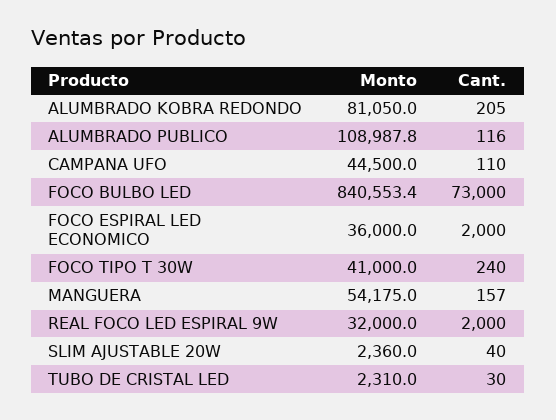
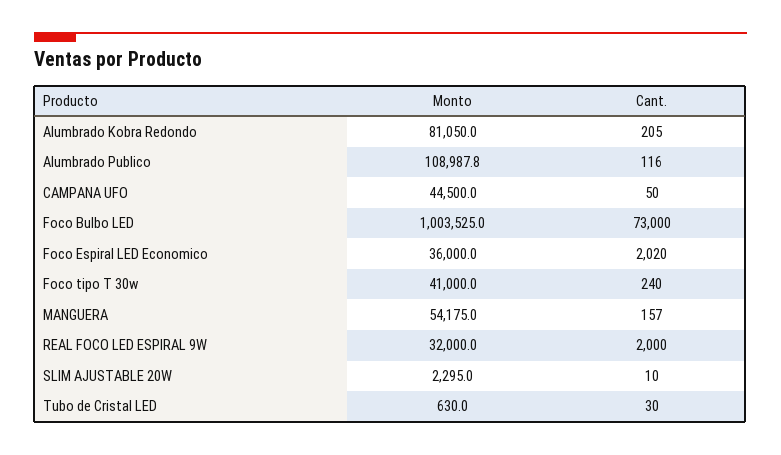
  {
    "Monto": {
      "ALUMBRADO KOBRA REDONDO": 81050,
      "ALUMBRADO PUBLICO": 108987.8,
      "CAMPANA UFO": 44500,
-     "FOCO BULBO LED": 840553.4,
+     "FOCO BULBO LED": 1003525,
      "FOCO ESPIRAL LED ECONOMICO": 36000,
      "FOCO TIPO T 30W": 41000,
      "MANGUERA": 54175,
      "REAL FOCO LED ESPIRAL 9W": 32000,
-     "SLIM AJUSTABLE 20W": 2360,
+     "SLIM AJUSTABLE 20W": 2295,
-     "TUBO DE CRISTAL LED": 2310
+     "TUBO DE CRISTAL LED": 630
    },
    "Cant.": {
      "ALUMBRADO KOBRA REDONDO": 205,
      "ALUMBRADO PUBLICO": 116,
-     "CAMPANA UFO": 110,
+     "CAMPANA UFO": 50,
      "FOCO BULBO LED": 73000,
-     "FOCO ESPIRAL LED ECONOMICO": 2000,
+     "FOCO ESPIRAL LED ECONOMICO": 2020,
      "FOCO TIPO T 30W": 240,
      "MANGUERA": 157,
      "REAL FOCO LED ESPIRAL 9W": 2000,
-     "SLIM AJUSTABLE 20W": 40,
+     "SLIM AJUSTABLE 20W": 10,
      "TUBO DE CRISTAL LED": 30
    }
  }

